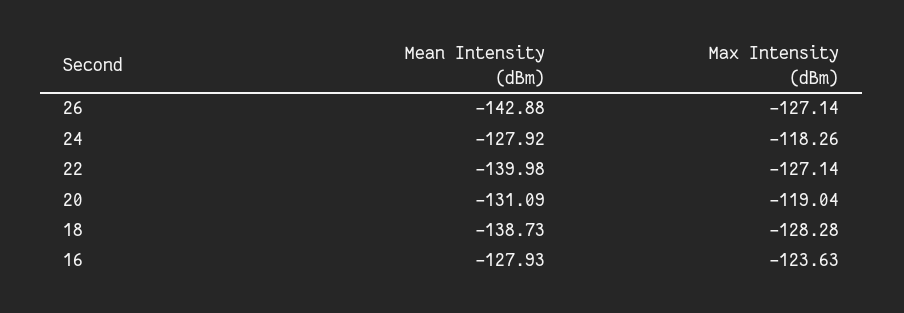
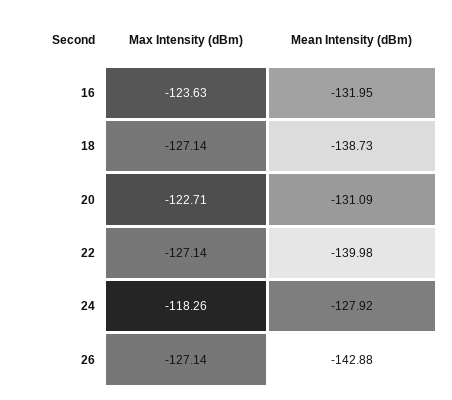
  {
    "Mean Intensity (dBm)": {
      "26": -142.88,
      "24": -127.92,
      "22": -139.98,
      "20": -131.09,
      "18": -138.73,
-     "16": -127.93
+     "16": -131.95
    },
    "Max Intensity (dBm)": {
      "26": -127.14,
      "24": -118.26,
      "22": -127.14,
-     "20": -119.04,
+     "20": -122.71,
-     "18": -128.28,
+     "18": -127.14,
      "16": -123.63
    }
  }

